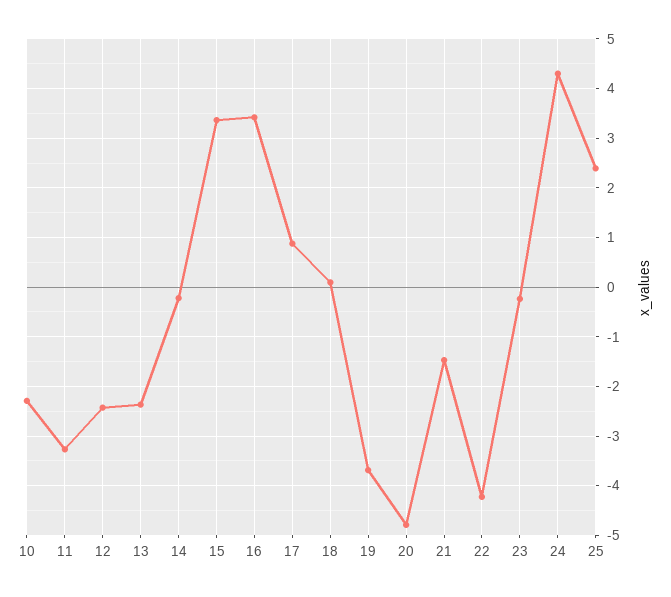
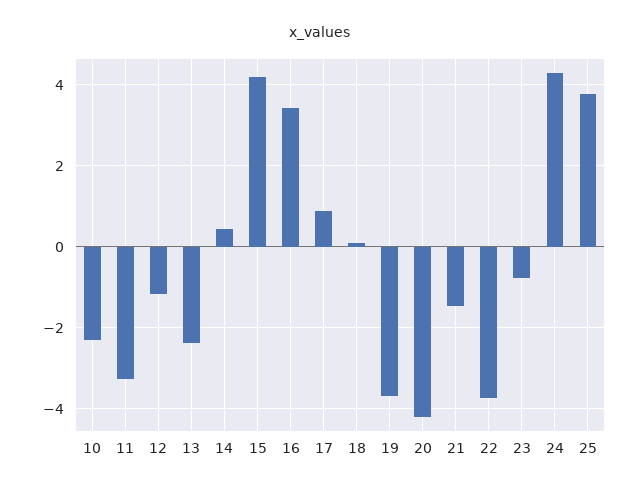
  {
    "10": -2.2,
    "11": -3.2,
-   "12": -2.4,
+   "12": -1.2,
    "13": -2.4,
-   "14": -0.2,
+   "14": 0.4,
-   "15": 3.4,
+   "15": 4.2,
    "16": 3.4,
    "17": 0.8,
    "18": 0,
    "19": -3.6,
-   "20": -4.8,
+   "20": -4.2,
    "21": -1.4,
-   "22": -4.2,
+   "22": -3.8,
-   "23": -0.2,
+   "23": -0.8,
    "24": 4.4,
-   "25": 2.4
+   "25": 3.8
  }

